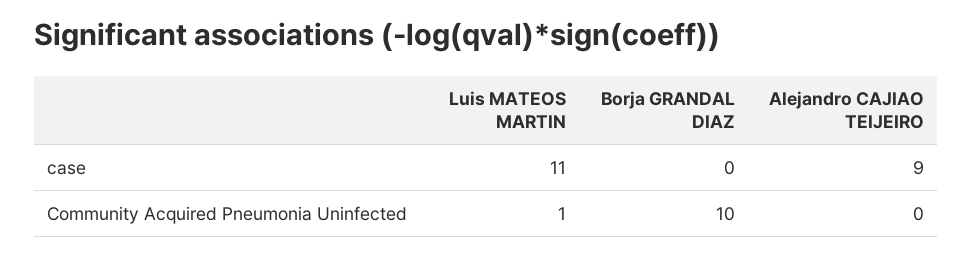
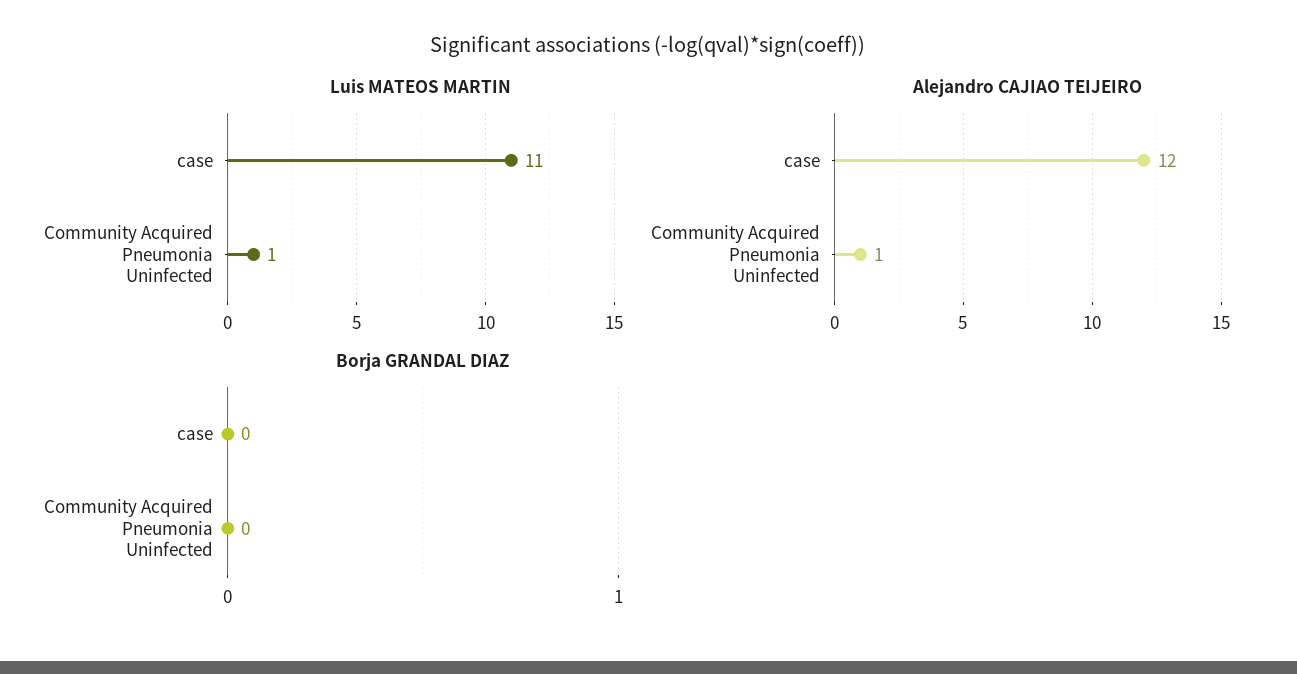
  {
    "Luis MATEOS MARTIN": {
      "case": 11,
      "Community Acquired Pneumonia Uninfected": 1
    },
    "Borja GRANDAL DIAZ": {
      "case": 0,
-     "Community Acquired Pneumonia Uninfected": 10
+     "Community Acquired Pneumonia Uninfected": 0
    },
    "Alejandro CAJIAO TEIJEIRO": {
-     "case": 9,
+     "case": 12,
-     "Community Acquired Pneumonia Uninfected": 0
+     "Community Acquired Pneumonia Uninfected": 1
    }
  }

